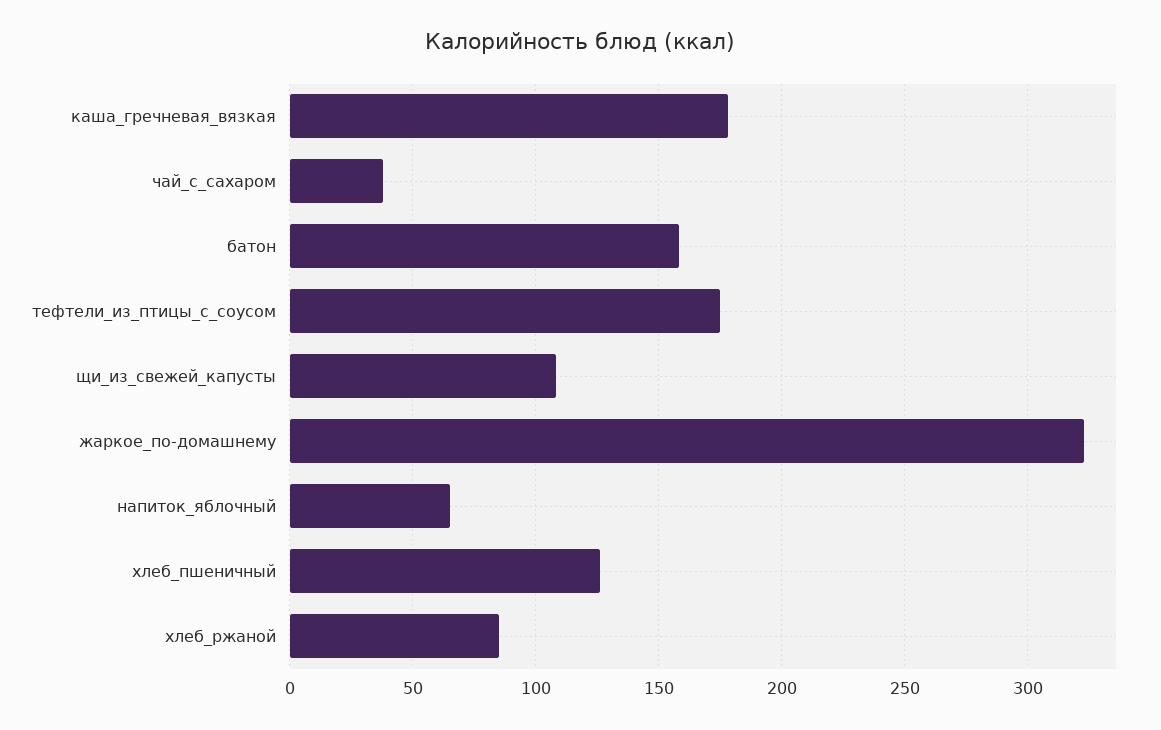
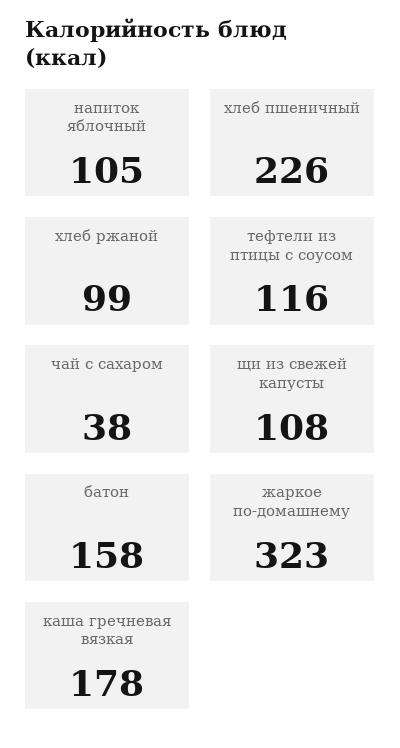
  {
    "каша_гречневая_вязкая": 178,
    "чай_с_сахаром": 38,
    "батон": 158,
-   "тефтели_из_птицы_с_соусом": 175,
+   "тефтели_из_птицы_с_соусом": 116,
    "щи_из_свежей_капусты": 108,
    "жаркое_по-домашнему": 323,
-   "напиток_яблочный": 65,
+   "напиток_яблочный": 105,
-   "хлеб_пшеничный": 125,
+   "хлеб_пшеничный": 226,
-   "хлеб_ржаной": 85
+   "хлеб_ржаной": 99
  }

